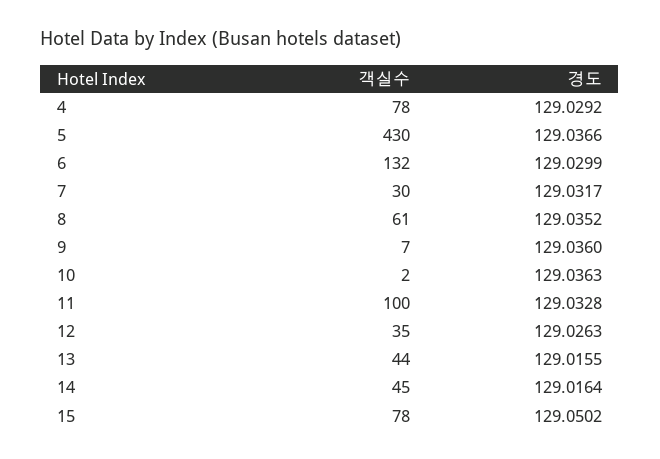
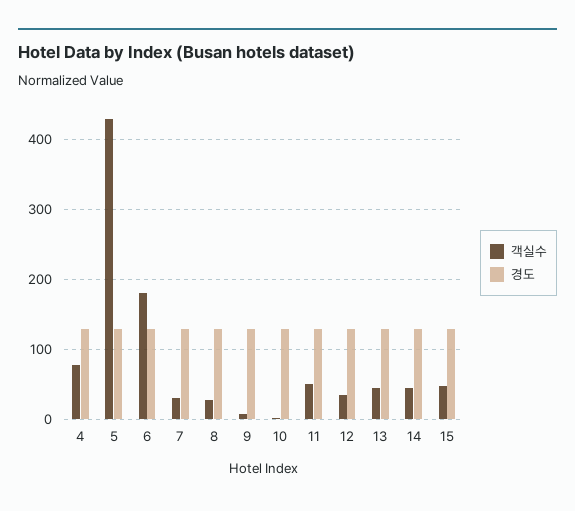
  {
    "객실수": {
      "4": 78,
      "5": 430,
-     "6": 132,
+     "6": 180,
      "7": 30,
-     "8": 61,
+     "8": 30,
      "9": 7,
      "10": 2,
-     "11": 100,
+     "11": 50,
      "12": 35,
      "13": 44,
      "14": 45,
-     "15": 78
+     "15": 50
    },
    "경도": {
      "4": 129.0292,
      "5": 129.0366,
      "6": 129.0299,
      "7": 129.0317,
      "8": 129.0352,
      "9": 129.036,
      "10": 129.0363,
      "11": 129.0328,
      "12": 129.0263,
      "13": 129.0155,
      "14": 129.0164,
      "15": 129.0502
    }
  }

